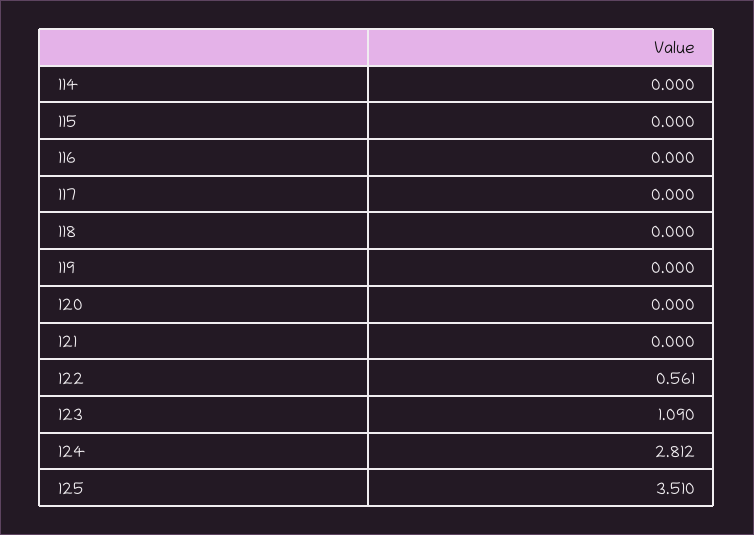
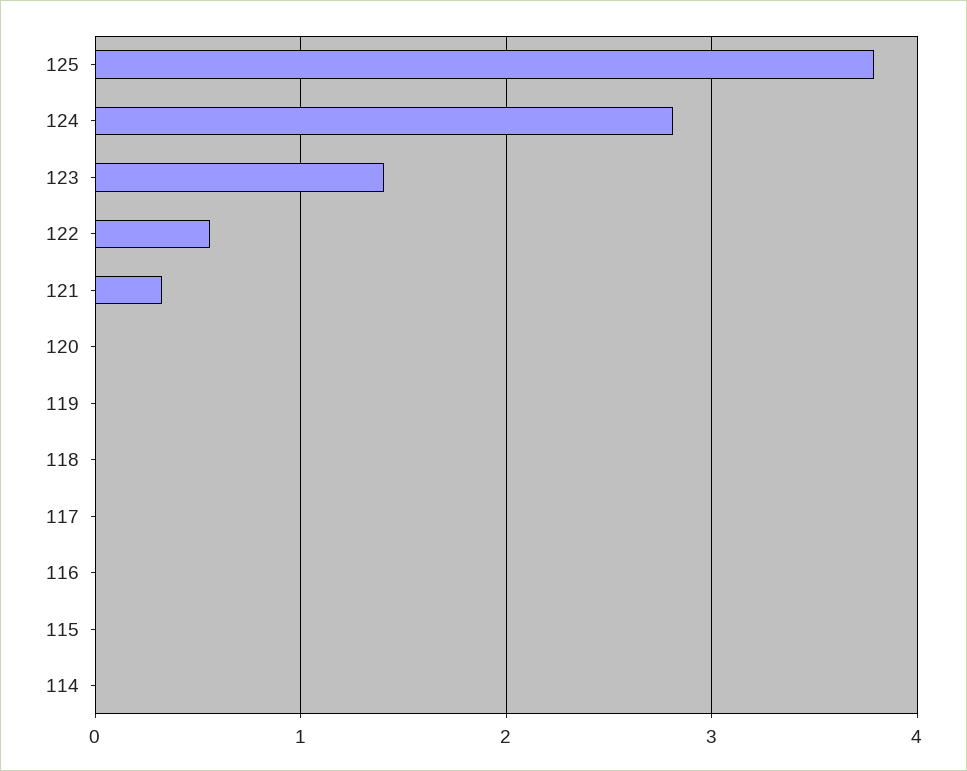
  {
    "114": 0,
    "115": 0,
    "116": 0,
    "117": 0,
    "118": 0,
    "119": 0,
    "120": 0,
-   "121": 0,
+   "121": 0.3,
    "122": 0.561,
-   "123": 1.09,
+   "123": 1.4,
    "124": 2.812,
-   "125": 3.51
+   "125": 3.8
  }

